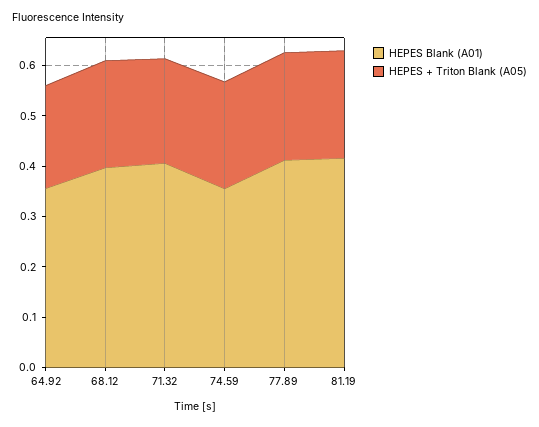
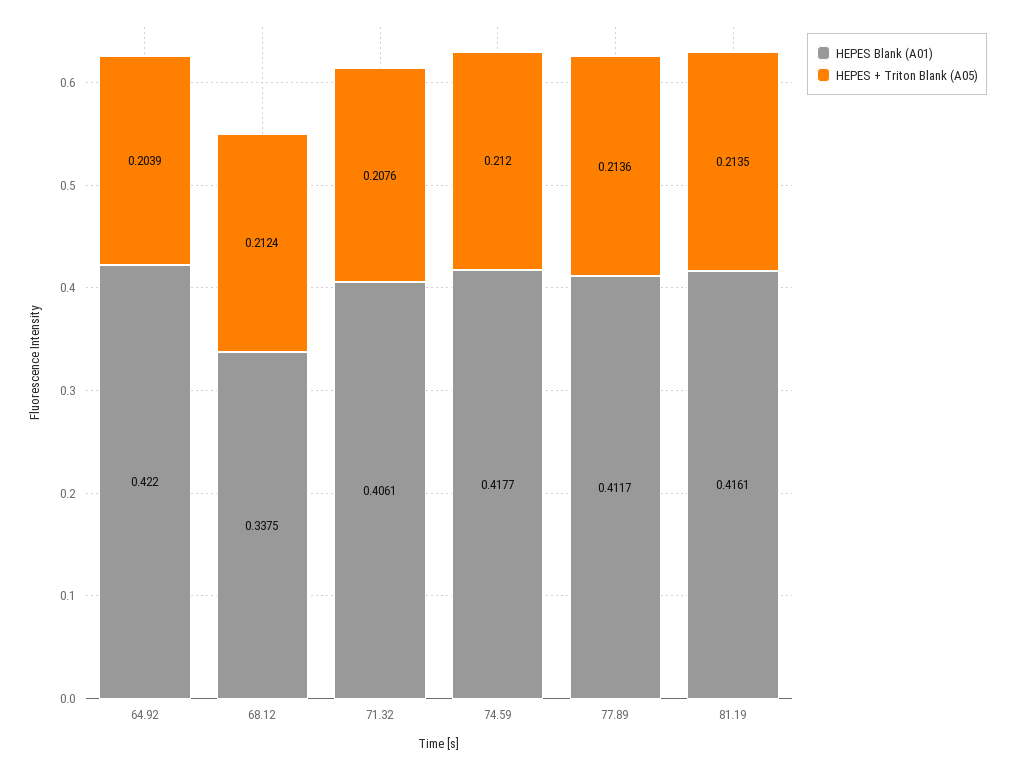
  {
    "HEPES Blank (A01)": {
-     "64.92": 0.36,
+     "64.92": 0.422,
-     "68.12": 0.4,
+     "68.12": 0.3375,
      "71.32": 0.4061,
-     "74.59": 0.36,
+     "74.59": 0.4177,
      "77.89": 0.4117,
      "81.19": 0.4161
    },
    "HEPES + Triton Blank (A05)": {
      "64.92": 0.2039,
      "68.12": 0.2124,
      "71.32": 0.2076,
      "74.59": 0.212,
      "77.89": 0.2136,
      "81.19": 0.2135
    }
  }

